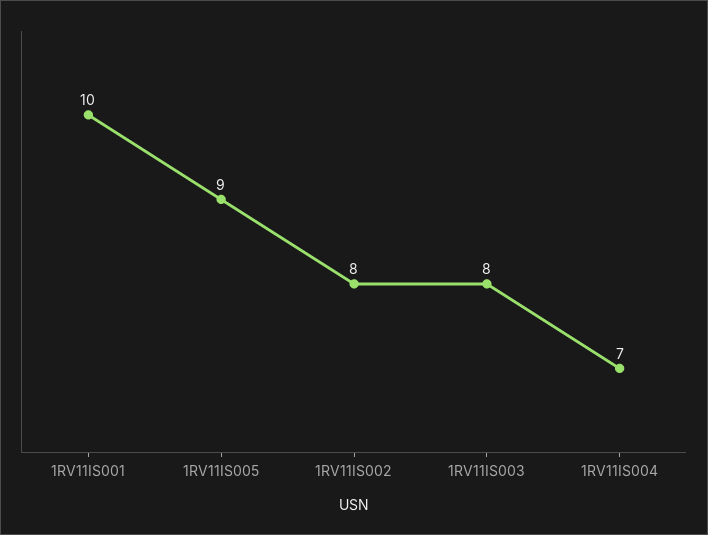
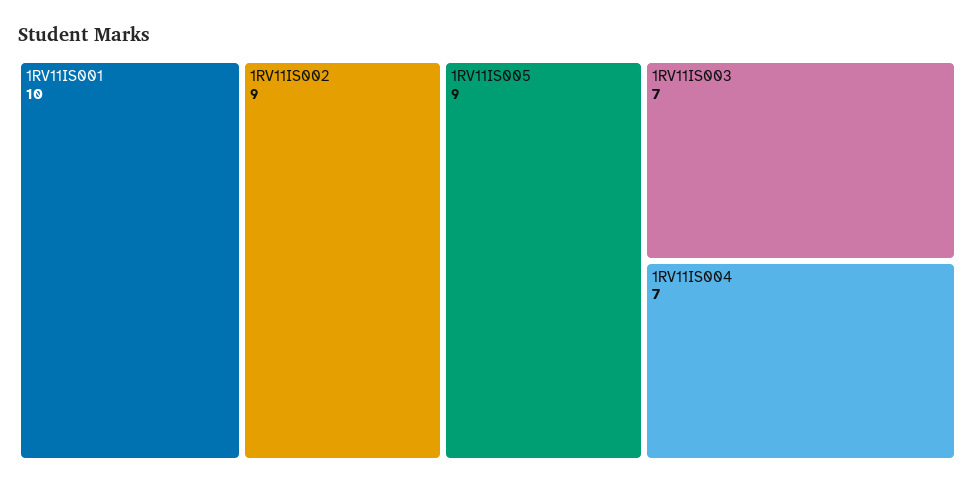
  {
    "1RV11IS001": 10,
    "1RV11IS005": 9,
-   "1RV11IS002": 8,
+   "1RV11IS002": 9,
-   "1RV11IS003": 8,
+   "1RV11IS003": 7,
    "1RV11IS004": 7
  }

